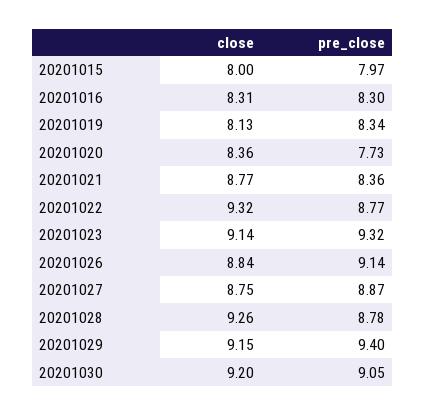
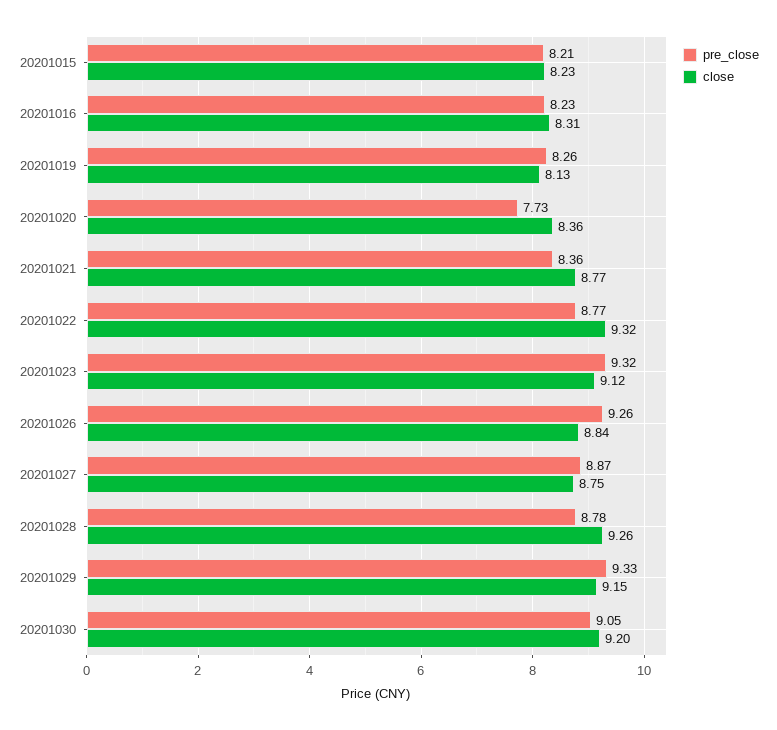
  {
    "close": {
-     "20201015": 8,
+     "20201015": 8.23,
      "20201016": 8.31,
      "20201019": 8.13,
      "20201020": 8.36,
      "20201021": 8.77,
      "20201022": 9.32,
-     "20201023": 9.14,
+     "20201023": 9.12,
      "20201026": 8.84,
      "20201027": 8.75,
      "20201028": 9.26,
      "20201029": 9.15,
      "20201030": 9.2
    },
    "pre_close": {
-     "20201015": 7.97,
+     "20201015": 8.21,
-     "20201016": 8.3,
+     "20201016": 8.23,
-     "20201019": 8.34,
+     "20201019": 8.26,
      "20201020": 7.73,
      "20201021": 8.36,
      "20201022": 8.77,
      "20201023": 9.32,
-     "20201026": 9.14,
+     "20201026": 9.26,
      "20201027": 8.87,
      "20201028": 8.78,
-     "20201029": 9.4,
+     "20201029": 9.33,
      "20201030": 9.05
    }
  }

